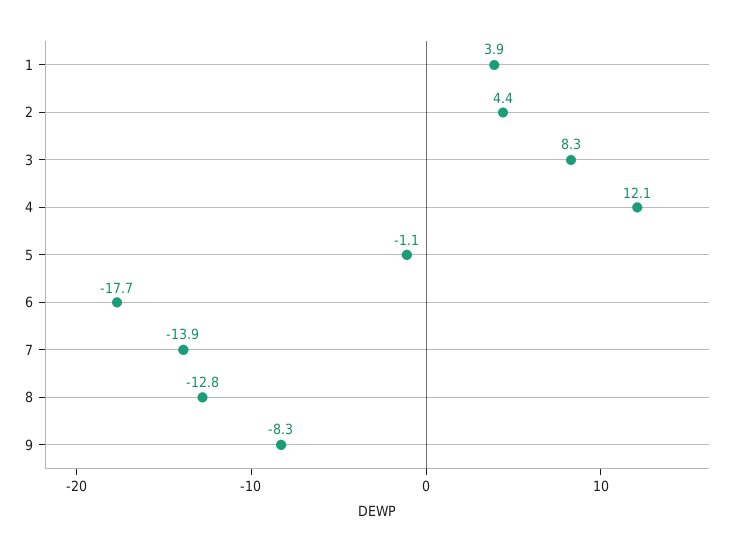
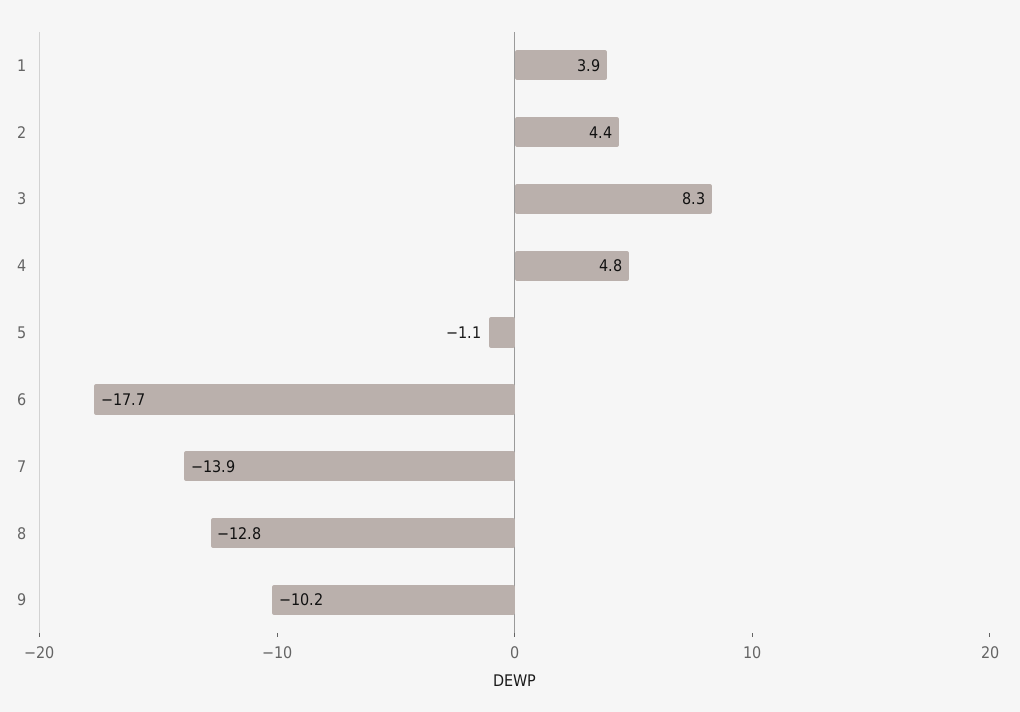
  {
    "1": 3.9,
    "2": 4.4,
    "3": 8.3,
-   "4": 12.1,
+   "4": 4.8,
    "5": -1.1,
    "6": -17.7,
    "7": -13.9,
    "8": -12.8,
-   "9": -8.3
+   "9": -10.2
  }

